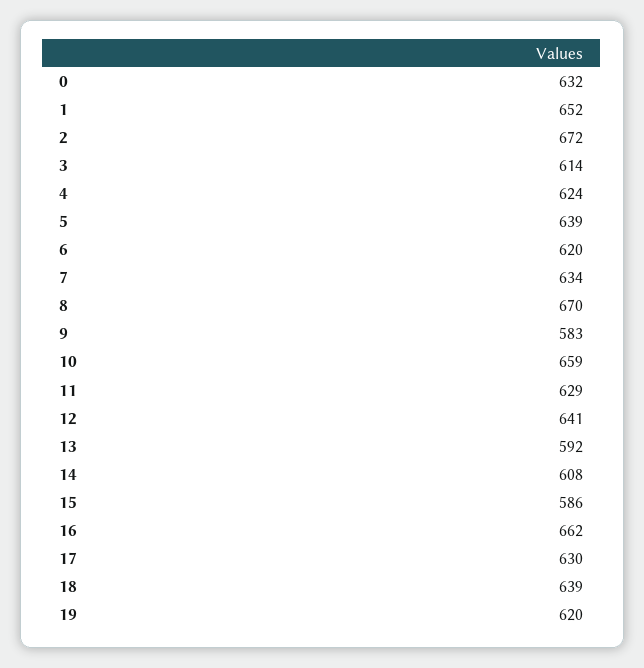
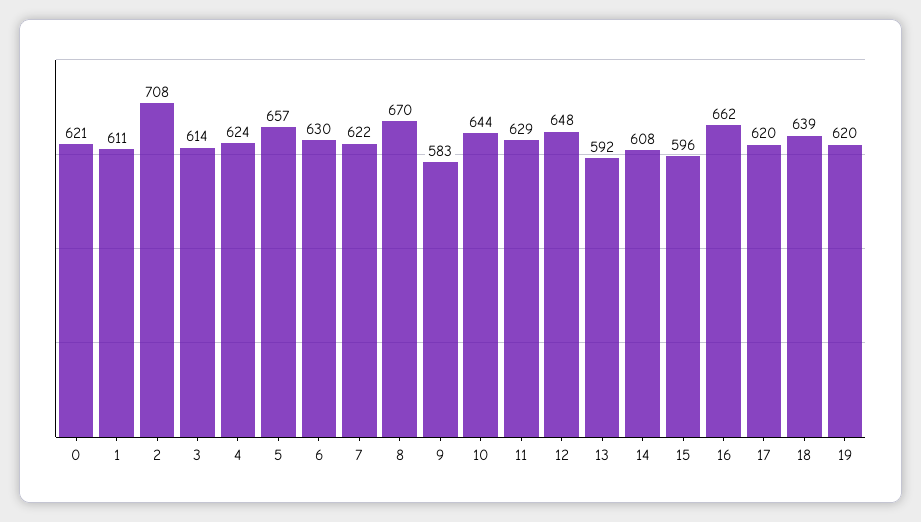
  {
-   "0": 632,
+   "0": 621,
-   "1": 652,
+   "1": 611,
-   "2": 672,
+   "2": 708,
    "3": 614,
    "4": 624,
-   "5": 639,
+   "5": 657,
-   "6": 620,
+   "6": 630,
-   "7": 634,
+   "7": 622,
    "8": 670,
    "9": 583,
-   "10": 659,
+   "10": 644,
    "11": 629,
-   "12": 641,
+   "12": 648,
    "13": 592,
    "14": 608,
-   "15": 586,
+   "15": 596,
    "16": 662,
-   "17": 630,
+   "17": 620,
    "18": 639,
    "19": 620
  }

